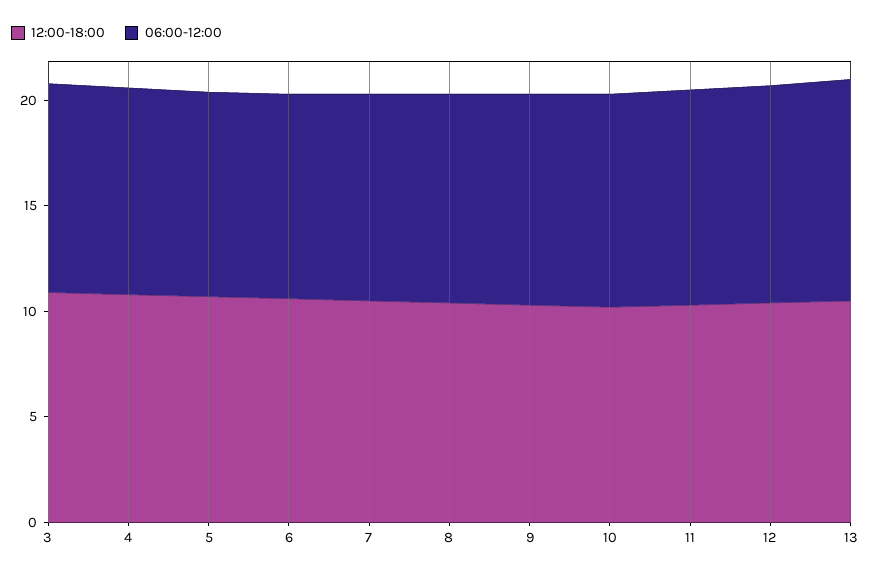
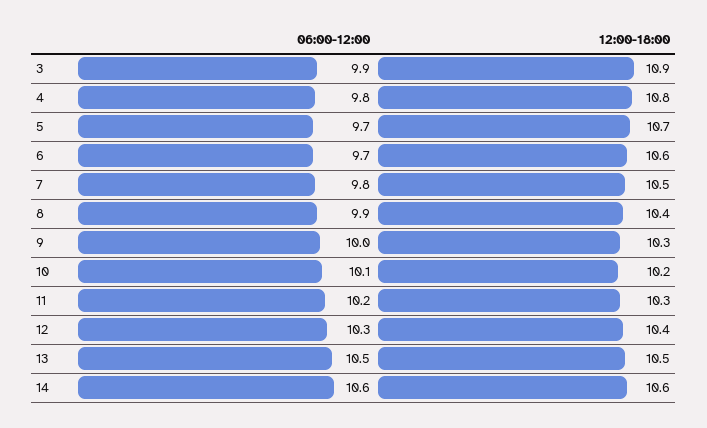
  {
    "12:00-18:00": {
      "3": 10.9,
      "4": 10.8,
      "5": 10.7,
      "6": 10.6,
      "7": 10.5,
      "8": 10.4,
      "9": 10.3,
      "10": 10.2,
      "11": 10.3,
      "12": 10.4,
-     "13": 10.5
+     "13": 10.5,
+     "14": 10.6
    },
    "06:00-12:00": {
      "3": 9.9,
      "4": 9.8,
      "5": 9.7,
      "6": 9.7,
      "7": 9.8,
      "8": 9.9,
      "9": 10,
      "10": 10.1,
      "11": 10.2,
      "12": 10.3,
-     "13": 10.5
+     "13": 10.5,
+     "14": 10.6
    }
  }

